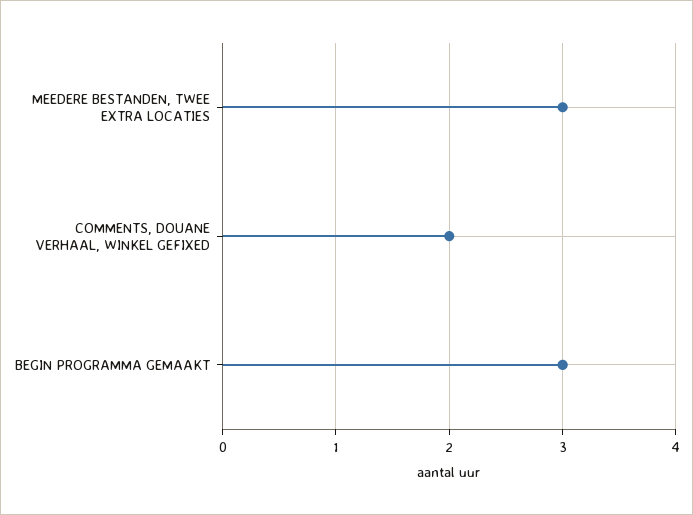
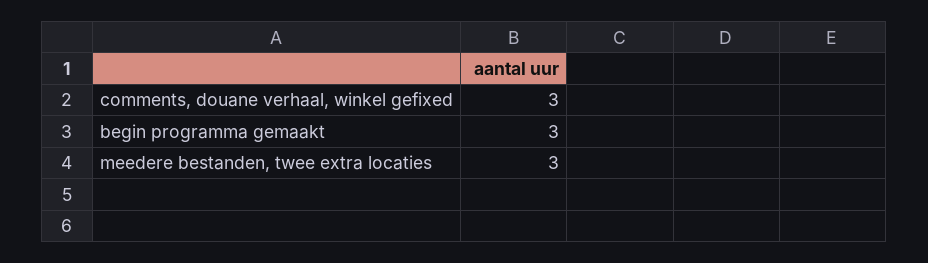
  {
    "MEEDERE BESTANDEN, TWEE EXTRA LOCATIES": 3,
-   "COMMENTS, DOUANE VERHAAL, WINKEL GEFIXED": 2,
+   "COMMENTS, DOUANE VERHAAL, WINKEL GEFIXED": 3,
    "BEGIN PROGRAMMA GEMAAKT": 3
  }

